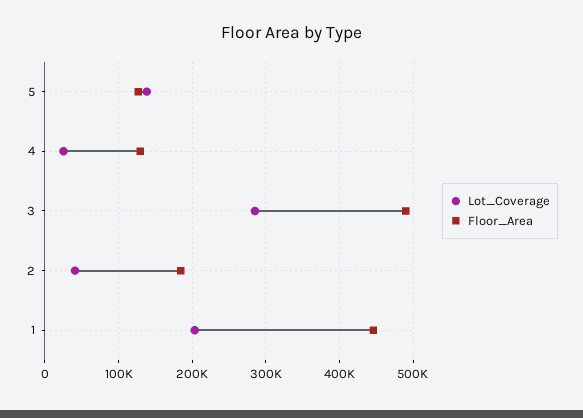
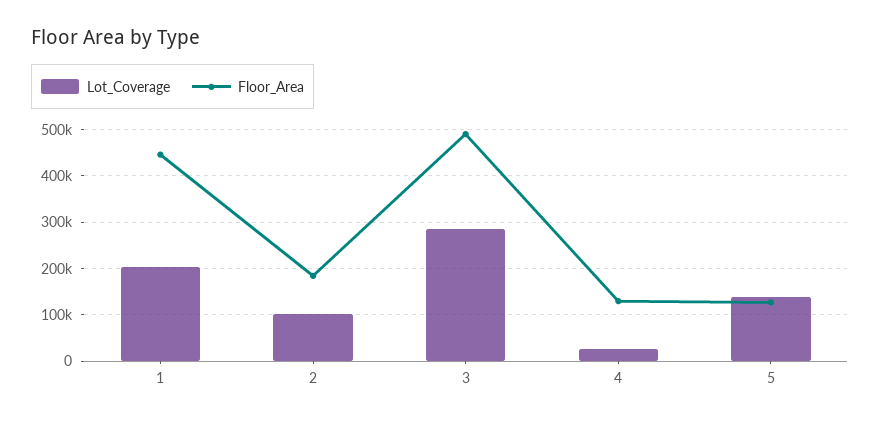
  {
    "Lot_Coverage": {
      "5": 140000,
      "4": 30000,
      "3": 290000,
-     "2": 40000,
+     "2": 100000,
      "1": 200000
    },
    "Floor_Area": {
      "5": 130000,
      "4": 130000,
      "3": 490000,
      "2": 180000,
      "1": 450000
    }
  }

